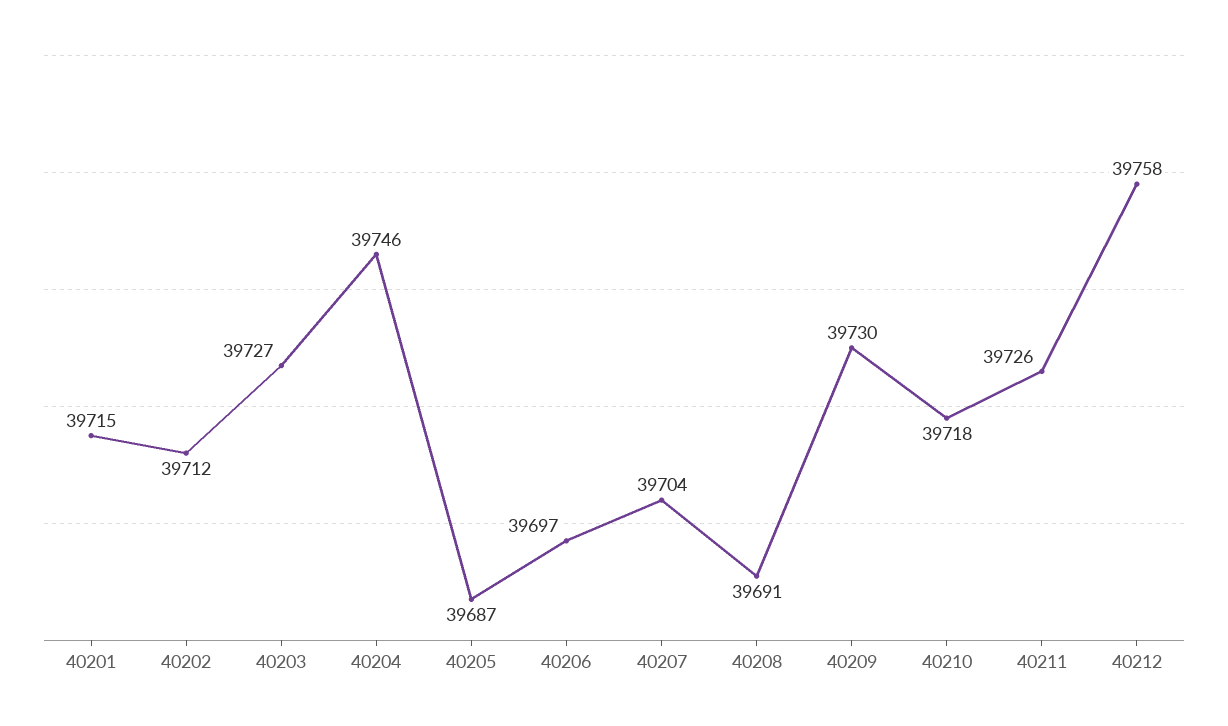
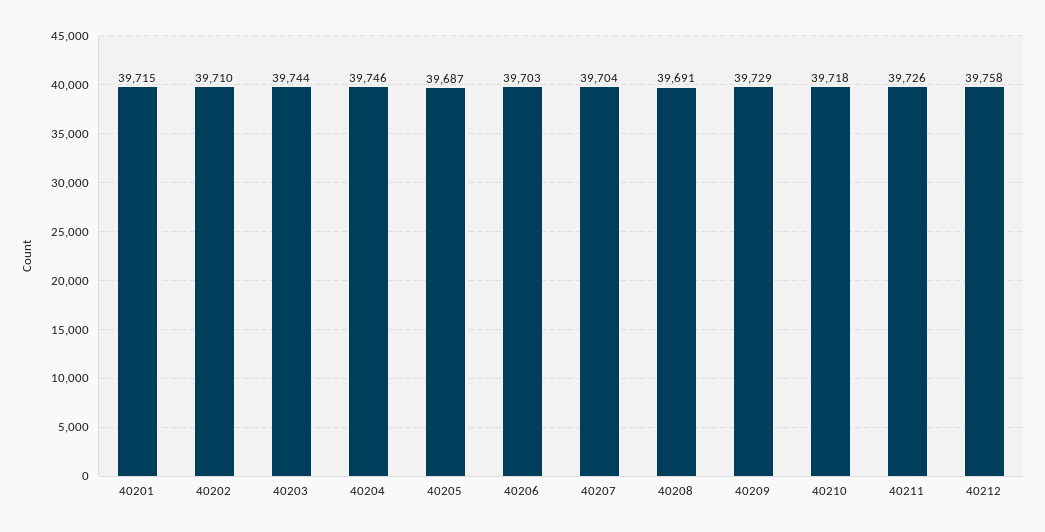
  {
    "40201": 39715,
-   "40202": 39712,
+   "40202": 39710,
-   "40203": 39727,
+   "40203": 39744,
    "40204": 39746,
    "40205": 39687,
-   "40206": 39697,
+   "40206": 39703,
    "40207": 39704,
    "40208": 39691,
-   "40209": 39730,
+   "40209": 39729,
    "40210": 39718,
    "40211": 39726,
    "40212": 39758
  }

